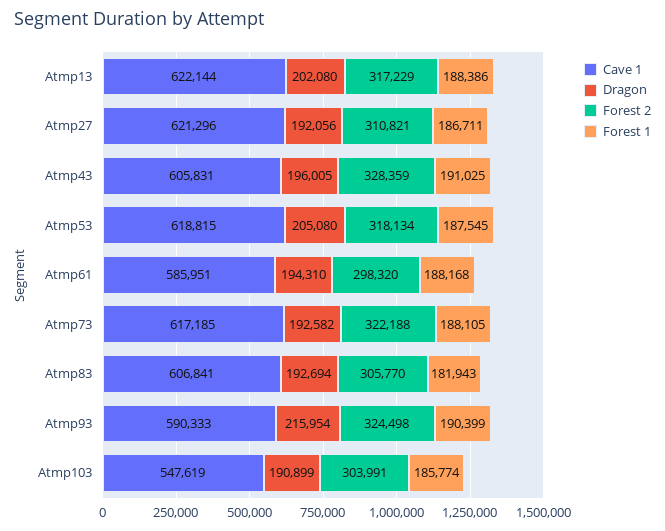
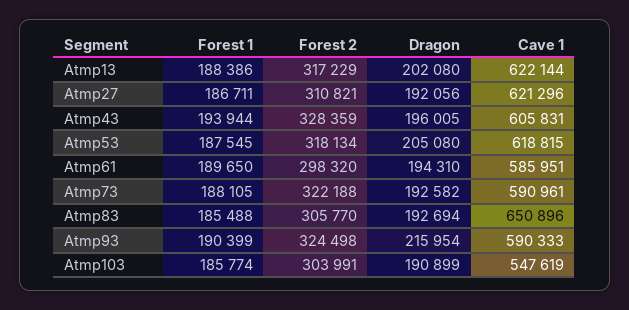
  {
    "Cave 1": {
      "Atmp13": 622144,
      "Atmp27": 621296,
      "Atmp43": 605831,
      "Atmp53": 618815,
      "Atmp61": 585951,
-     "Atmp73": 617185,
+     "Atmp73": 590961,
-     "Atmp83": 606841,
+     "Atmp83": 650896,
      "Atmp93": 590333,
      "Atmp103": 547619
    },
    "Dragon": {
      "Atmp13": 202080,
      "Atmp27": 192056,
      "Atmp43": 196005,
      "Atmp53": 205080,
      "Atmp61": 194310,
      "Atmp73": 192582,
      "Atmp83": 192694,
      "Atmp93": 215954,
      "Atmp103": 190899
    },
    "Forest 2": {
      "Atmp13": 317229,
      "Atmp27": 310821,
      "Atmp43": 328359,
      "Atmp53": 318134,
      "Atmp61": 298320,
      "Atmp73": 322188,
      "Atmp83": 305770,
      "Atmp93": 324498,
      "Atmp103": 303991
    },
    "Forest 1": {
      "Atmp13": 188386,
      "Atmp27": 186711,
-     "Atmp43": 191025,
+     "Atmp43": 193944,
      "Atmp53": 187545,
-     "Atmp61": 188168,
+     "Atmp61": 189650,
      "Atmp73": 188105,
-     "Atmp83": 181943,
+     "Atmp83": 185488,
      "Atmp93": 190399,
      "Atmp103": 185774
    }
  }

